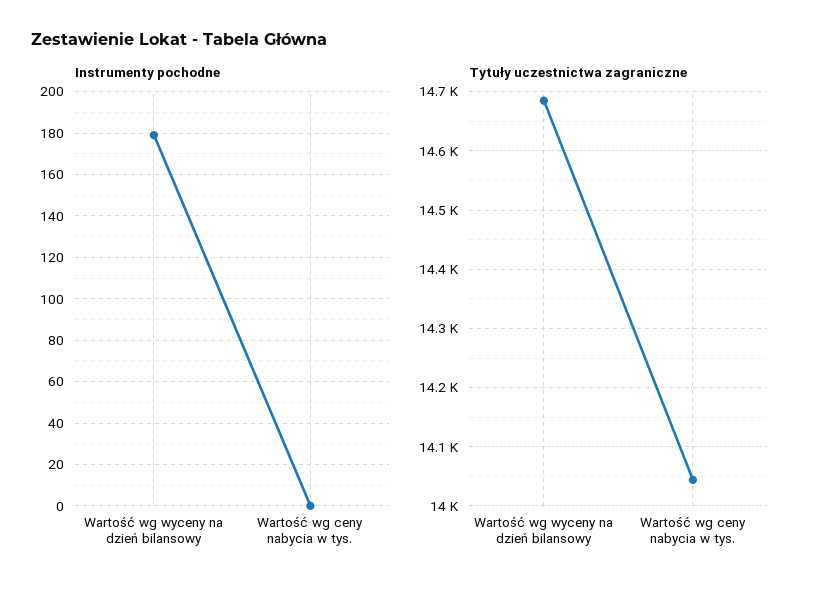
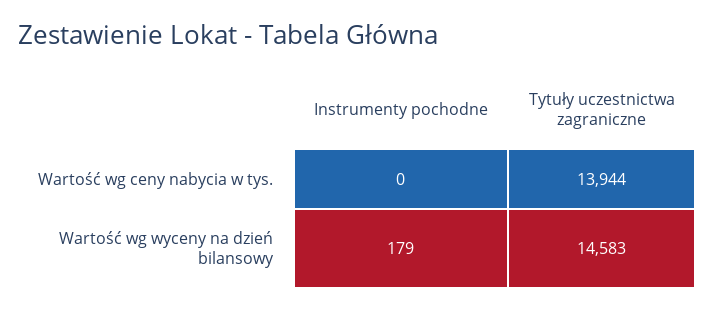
  {
    "Instrumenty pochodne": {
      "Wartość wg wyceny na dzień bilansowy": 179,
      "Wartość wg ceny nabycia w tys.": 0
    },
    "Tytuły uczestnictwa zagraniczne": {
-     "Wartość wg wyceny na dzień bilansowy": 14680,
+     "Wartość wg wyceny na dzień bilansowy": 14583,
-     "Wartość wg ceny nabycia w tys.": 14040
+     "Wartość wg ceny nabycia w tys.": 13944
    }
  }

